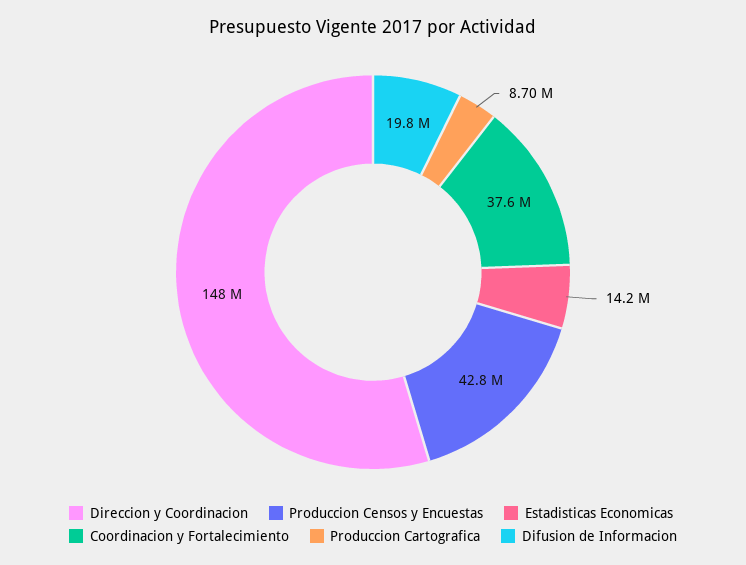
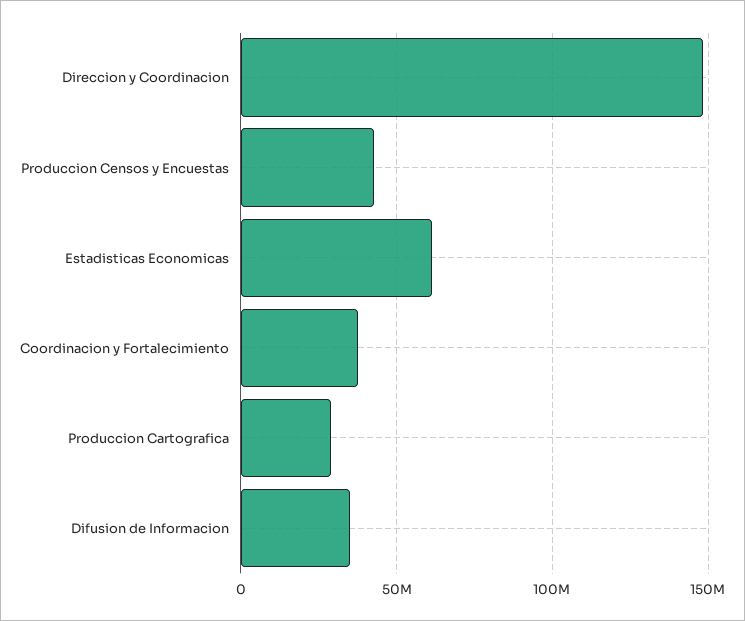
  {
    "Direccion y Coordinacion": 148000000,
    "Produccion Censos y Encuestas": 42800000,
-   "Estadisticas Economicas": 14200000,
+   "Estadisticas Economicas": 60000000,
    "Coordinacion y Fortalecimiento": 37600000,
-   "Produccion Cartografica": 8700000,
+   "Produccion Cartografica": 30000000,
-   "Difusion de Informacion": 19800000
+   "Difusion de Informacion": 35000000
  }

